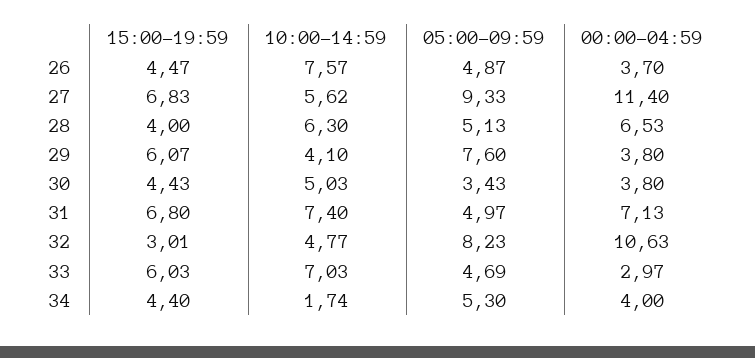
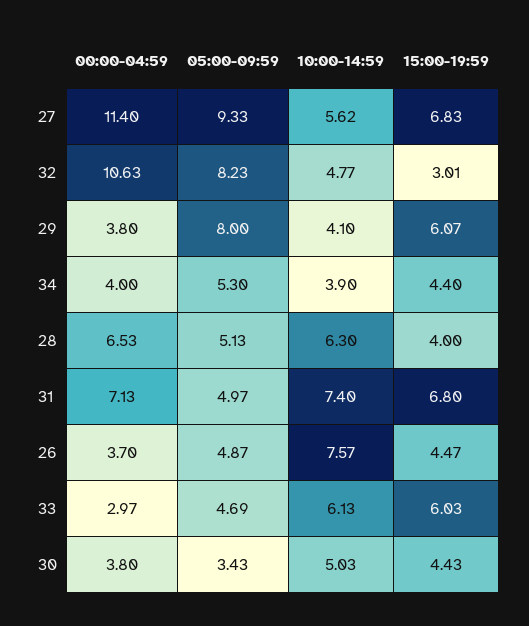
  {
    "15:00-19:59": {
      "26": 4.47,
      "27": 6.83,
      "28": 4,
      "29": 6.07,
      "30": 4.43,
      "31": 6.8,
      "32": 3.01,
      "33": 6.03,
      "34": 4.4
    },
    "10:00-14:59": {
      "26": 7.57,
      "27": 5.62,
      "28": 6.3,
      "29": 4.1,
      "30": 5.03,
      "31": 7.4,
      "32": 4.77,
-     "33": 7.03,
+     "33": 6.13,
-     "34": 1.74
+     "34": 3.9
    },
    "05:00-09:59": {
      "26": 4.87,
      "27": 9.33,
      "28": 5.13,
-     "29": 7.6,
+     "29": 8,
      "30": 3.43,
      "31": 4.97,
      "32": 8.23,
      "33": 4.69,
      "34": 5.3
    },
    "00:00-04:59": {
      "26": 3.7,
      "27": 11.4,
      "28": 6.53,
      "29": 3.8,
      "30": 3.8,
      "31": 7.13,
      "32": 10.63,
      "33": 2.97,
      "34": 4
    }
  }

